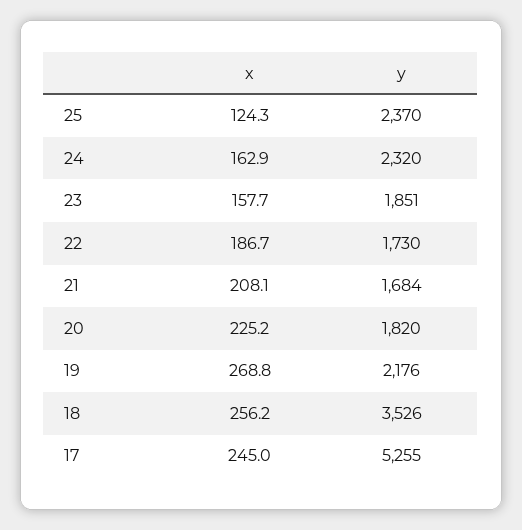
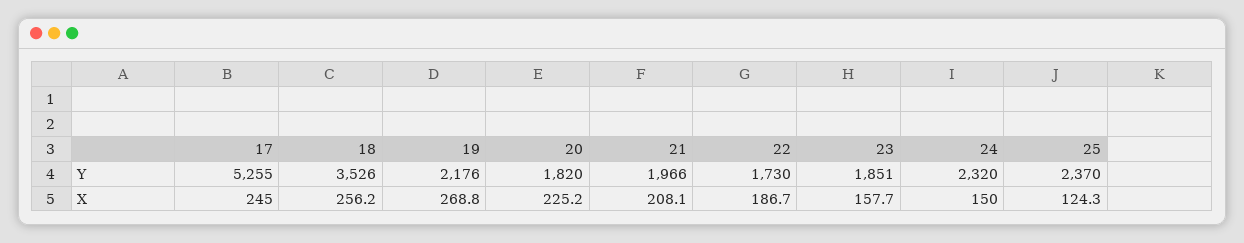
  {
    "x": {
      "25": 124.3,
-     "24": 162.9,
+     "24": 150,
      "23": 157.7,
      "22": 186.7,
      "21": 208.1,
      "20": 225.2,
      "19": 268.8,
      "18": 256.2,
      "17": 245
    },
    "y": {
      "25": 2370,
      "24": 2320,
      "23": 1851,
      "22": 1730,
-     "21": 1684,
+     "21": 1966,
      "20": 1820,
      "19": 2176,
      "18": 3526,
      "17": 5255
    }
  }

